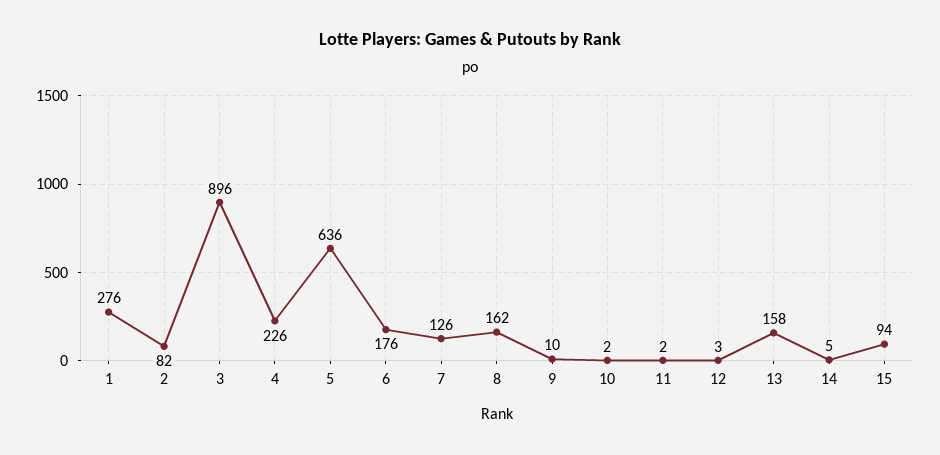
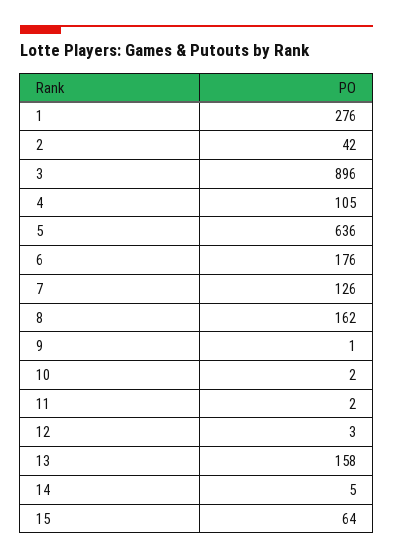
  {
    "1": 276,
-   "2": 82,
+   "2": 42,
    "3": 896,
-   "4": 226,
+   "4": 105,
    "5": 636,
    "6": 176,
    "7": 126,
    "8": 162,
-   "9": 10,
+   "9": 1,
    "10": 2,
    "11": 2,
    "12": 3,
    "13": 158,
    "14": 5,
-   "15": 94
+   "15": 64
  }

